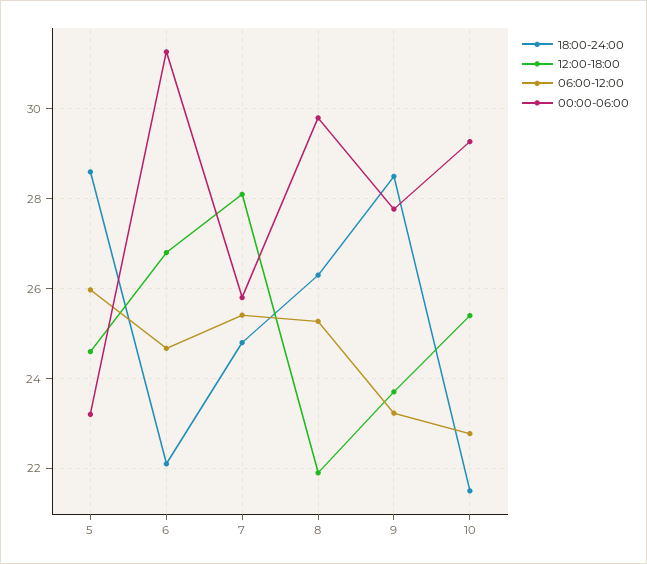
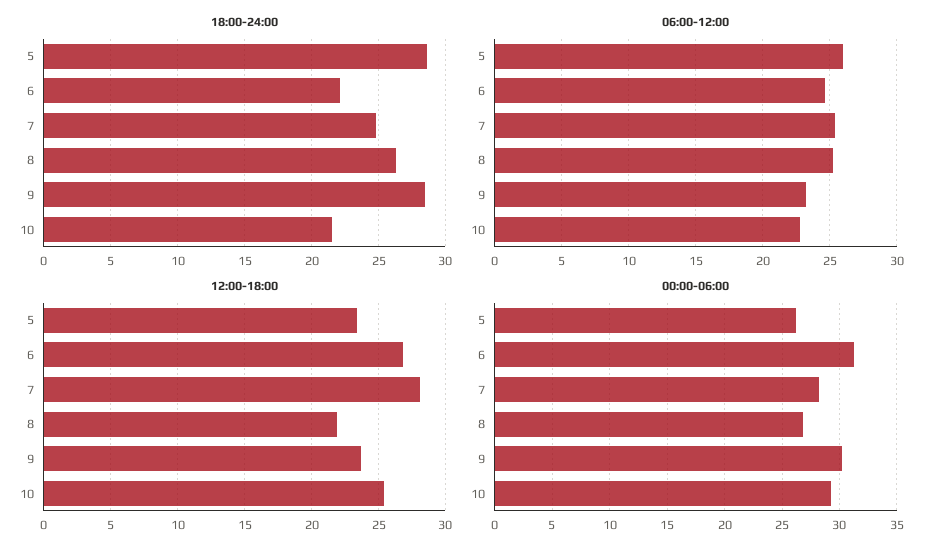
  {
    "18:00-24:00": {
      "5": 28.6,
      "6": 22.2,
      "7": 24.8,
      "8": 26.4,
      "9": 28.6,
      "10": 21.6
    },
    "12:00-18:00": {
-     "5": 24.6,
+     "5": 23.5,
      "6": 26.8,
      "7": 28.2,
      "8": 22,
      "9": 23.8,
      "10": 25.4
    },
    "06:00-12:00": {
      "5": 26,
      "6": 24.6,
      "7": 25.4,
      "8": 25.2,
      "9": 23.2,
      "10": 22.8
    },
    "00:00-06:00": {
-     "5": 23.2,
+     "5": 26,
      "6": 31.2,
-     "7": 25.8,
+     "7": 28,
-     "8": 29.8,
+     "8": 27,
-     "9": 27.8,
+     "9": 30,
      "10": 29.2
    }
  }

